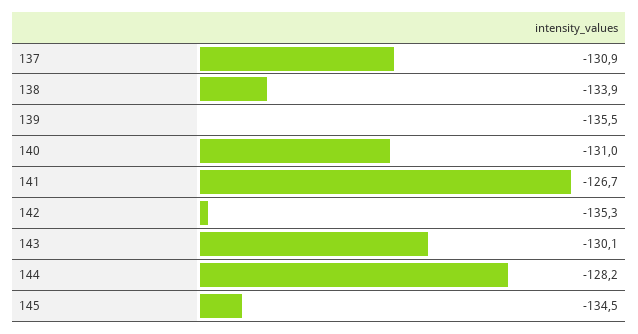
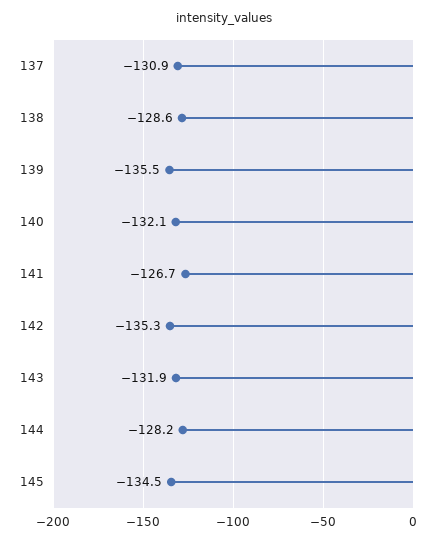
  {
    "137": -130.9,
-   "138": -133.9,
+   "138": -128.6,
    "139": -135.5,
-   "140": -131,
+   "140": -132.1,
    "141": -126.7,
    "142": -135.3,
-   "143": -130.1,
+   "143": -131.9,
    "144": -128.2,
    "145": -134.5
  }

